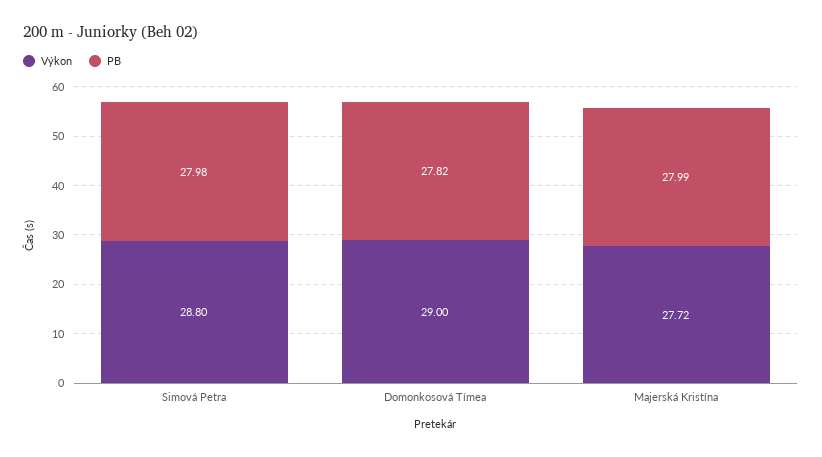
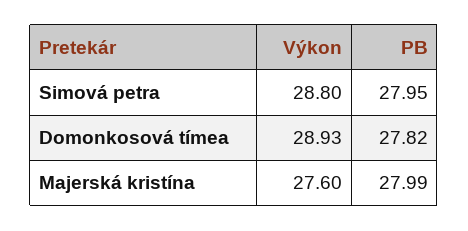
  {
    "Výkon": {
      "Simová Petra": 28.8,
-     "Domonkosová Tímea": 29,
+     "Domonkosová Tímea": 28.93,
-     "Majerská Kristína": 27.72
+     "Majerská Kristína": 27.6
    },
    "PB": {
-     "Simová Petra": 27.98,
+     "Simová Petra": 27.95,
      "Domonkosová Tímea": 27.82,
      "Majerská Kristína": 27.99
    }
  }

